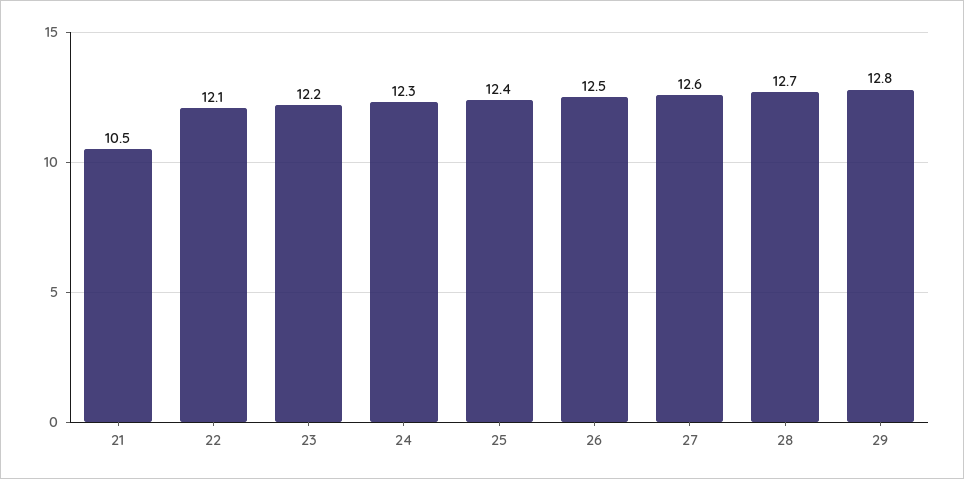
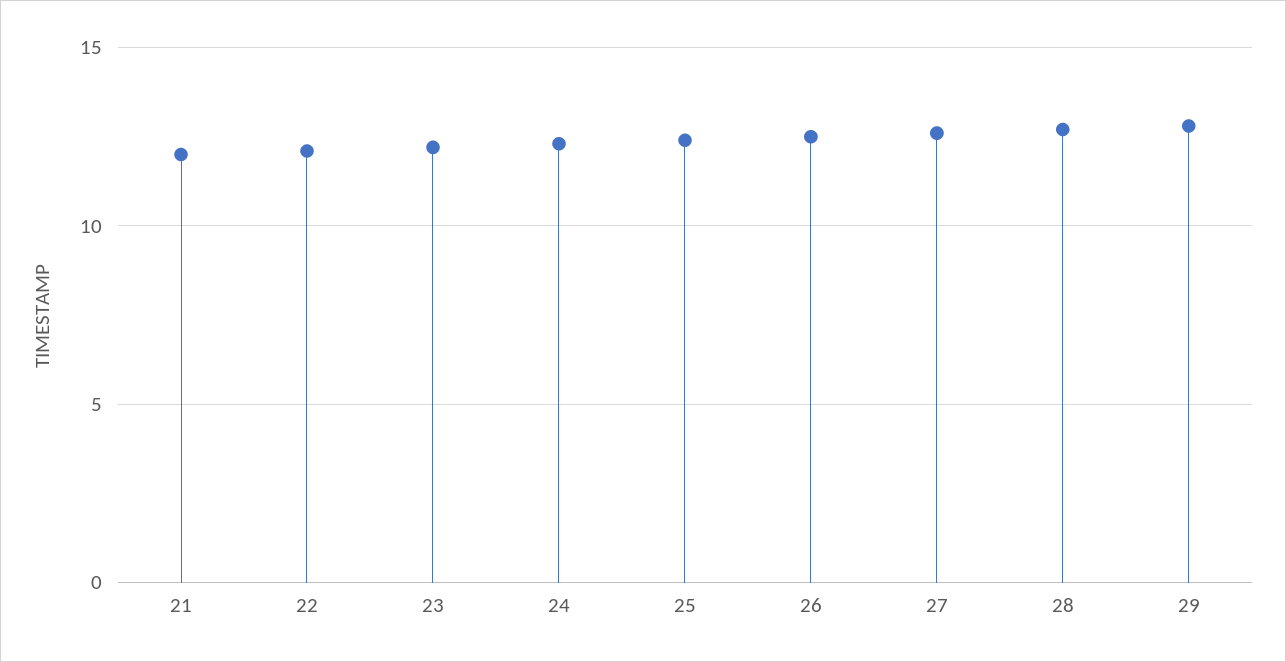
  {
-   "21": 10.5,
+   "21": 12,
    "22": 12.1,
    "23": 12.2,
    "24": 12.3,
    "25": 12.4,
    "26": 12.5,
    "27": 12.6,
    "28": 12.7,
    "29": 12.8
  }

